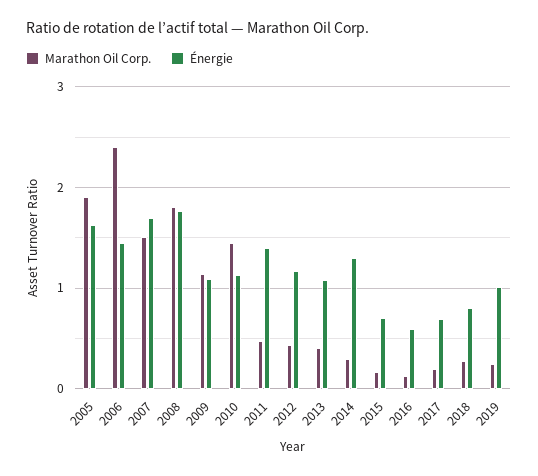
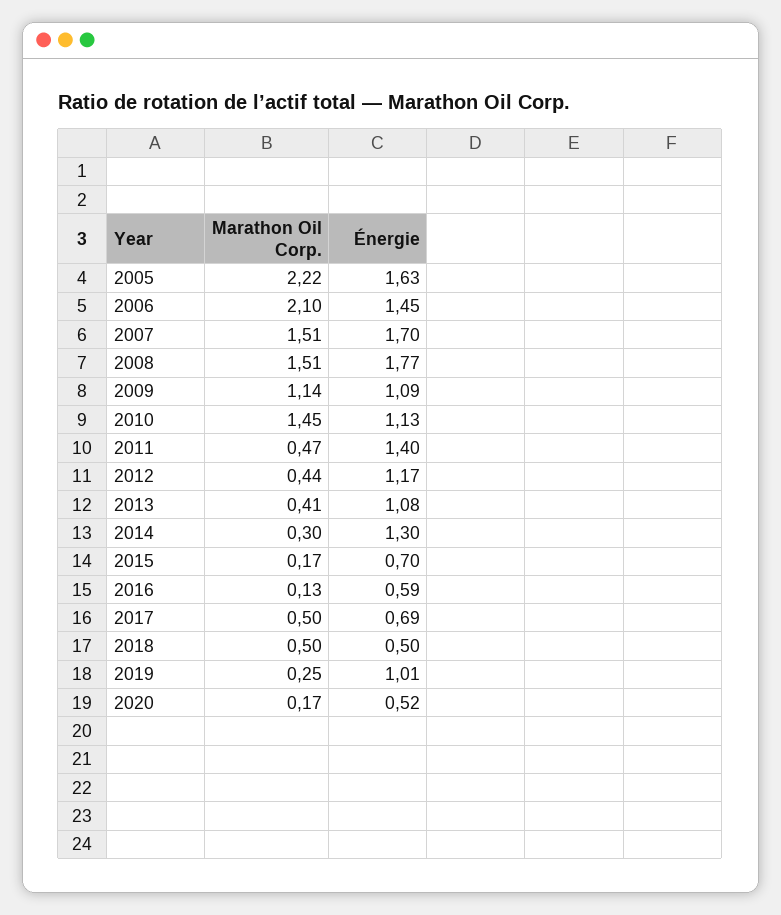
  {
    "Marathon Oil Corp.": {
-     "2005": 1.9,
+     "2005": 2.22,
-     "2006": 2.4,
+     "2006": 2.1,
      "2007": 1.51,
-     "2008": 1.8,
+     "2008": 1.51,
      "2009": 1.14,
      "2010": 1.45,
      "2011": 0.47,
      "2012": 0.44,
      "2013": 0.41,
      "2014": 0.3,
      "2015": 0.17,
      "2016": 0.13,
-     "2017": 0.2,
+     "2017": 0.5,
-     "2018": 0.3,
+     "2018": 0.5,
-     "2019": 0.25
+     "2019": 0.25,
+     "2020": 0.17
    },
    "Énergie": {
      "2005": 1.63,
      "2006": 1.45,
      "2007": 1.7,
      "2008": 1.77,
      "2009": 1.09,
      "2010": 1.13,
      "2011": 1.4,
      "2012": 1.17,
      "2013": 1.08,
      "2014": 1.3,
      "2015": 0.7,
      "2016": 0.59,
      "2017": 0.69,
-     "2018": 0.8,
+     "2018": 0.5,
-     "2019": 1.01
+     "2019": 1.01,
+     "2020": 0.52
    }
  }

